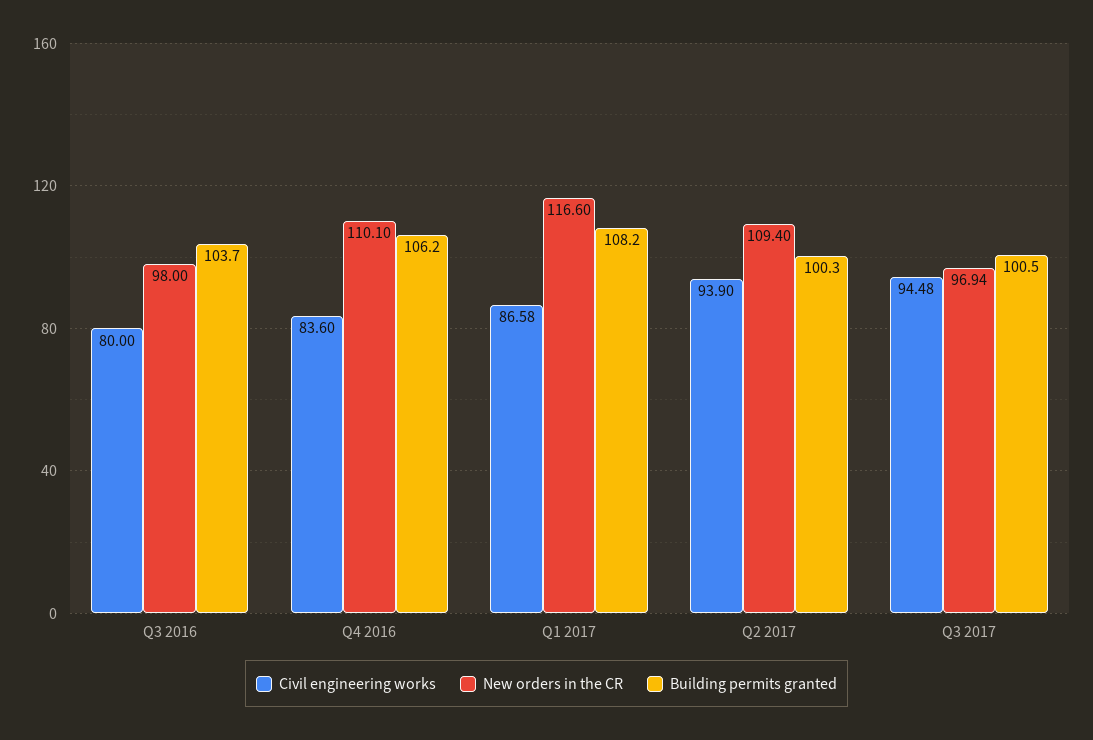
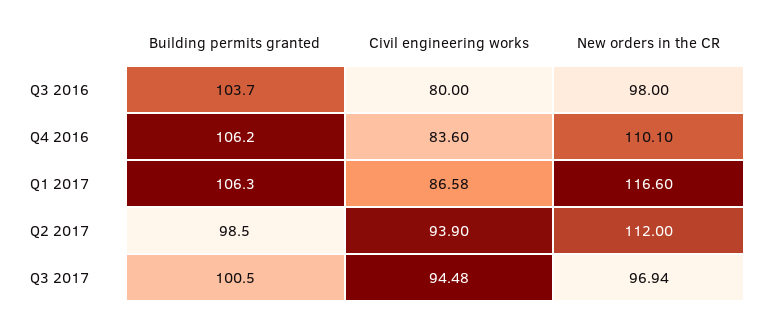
  {
    "Civil engineering works": {
      "Q3 2016": 80,
      "Q4 2016": 83.6,
      "Q1 2017": 86.58,
      "Q2 2017": 93.9,
      "Q3 2017": 94.48
    },
    "New orders in the CR": {
      "Q3 2016": 98,
      "Q4 2016": 110.1,
      "Q1 2017": 116.6,
-     "Q2 2017": 109.4,
+     "Q2 2017": 112,
      "Q3 2017": 96.94
    },
    "Building permits granted": {
      "Q3 2016": 103.7,
      "Q4 2016": 106.2,
-     "Q1 2017": 108.2,
+     "Q1 2017": 106.3,
-     "Q2 2017": 100.3,
+     "Q2 2017": 98.5,
      "Q3 2017": 100.5
    }
  }

